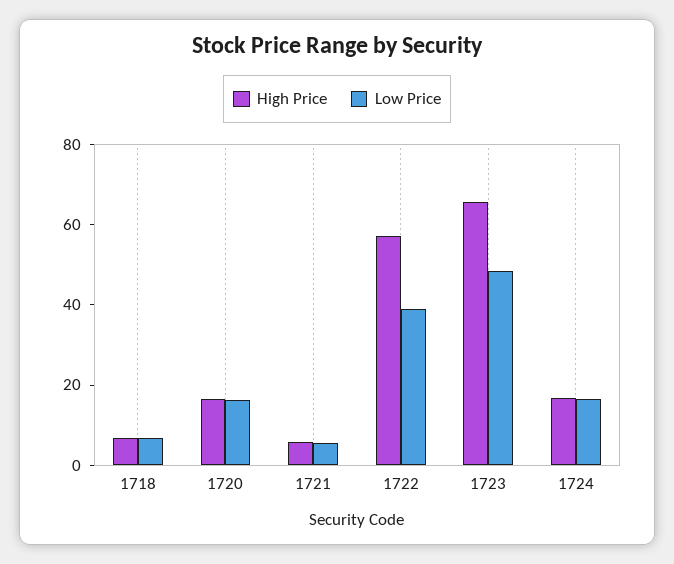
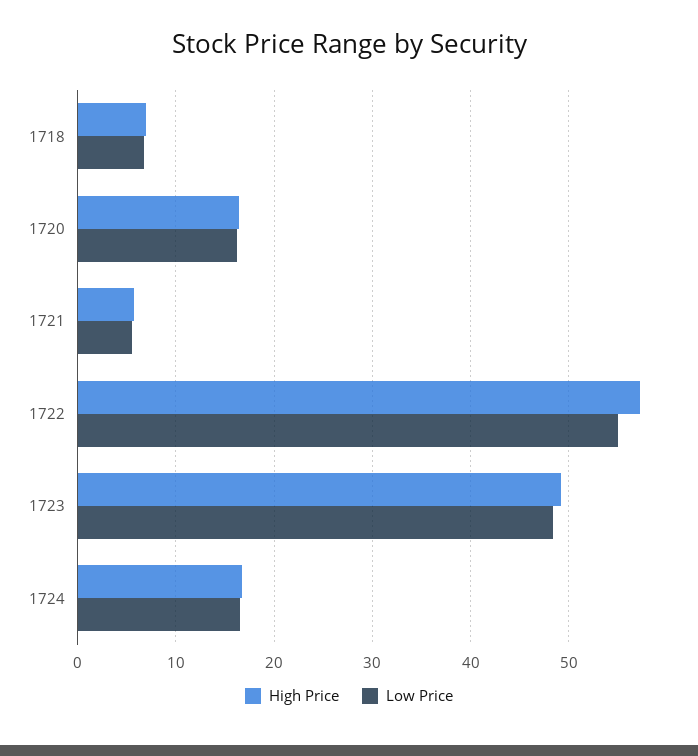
  {
    "High Price": {
      "1718": 7,
      "1720": 16,
      "1721": 6,
      "1722": 57,
-     "1723": 65,
+     "1723": 49,
      "1724": 17
    },
    "Low Price": {
      "1718": 7,
      "1720": 16,
      "1721": 6,
-     "1722": 40,
+     "1722": 55,
      "1723": 48,
      "1724": 17
    }
  }

